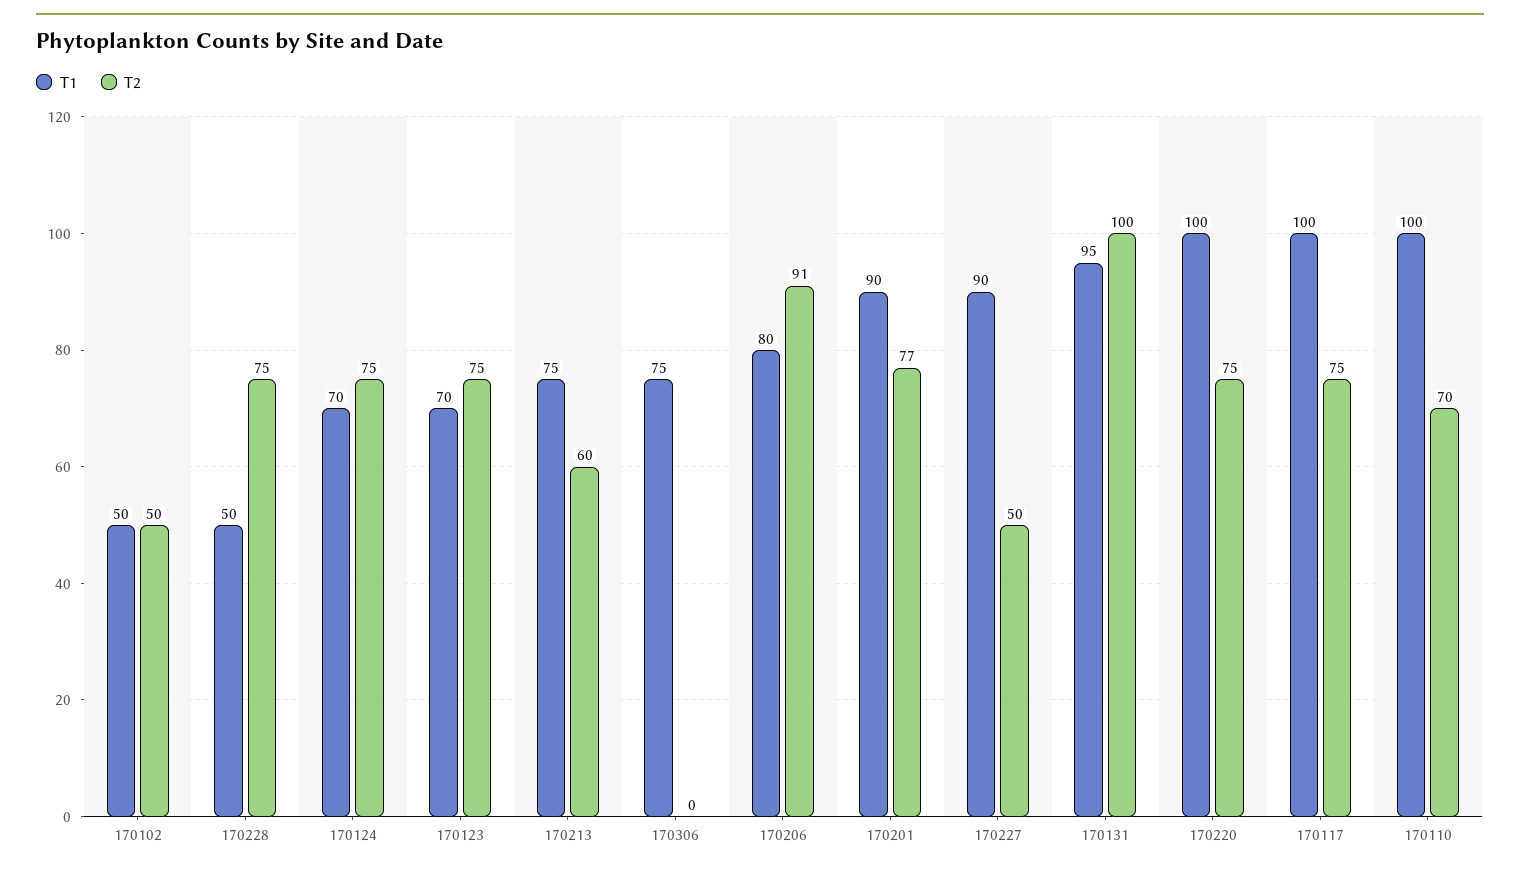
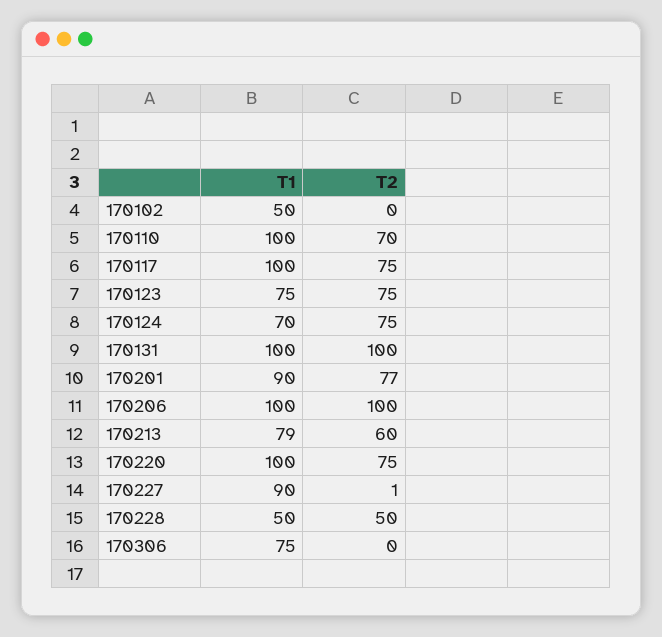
  {
    "T1": {
      "170102": 50,
      "170228": 50,
      "170124": 70,
-     "170123": 70,
+     "170123": 75,
-     "170213": 75,
+     "170213": 79,
      "170306": 75,
-     "170206": 80,
+     "170206": 100,
      "170201": 90,
      "170227": 90,
-     "170131": 95,
+     "170131": 100,
      "170220": 100,
      "170117": 100,
      "170110": 100
    },
    "T2": {
-     "170102": 50,
+     "170102": 0,
-     "170228": 75,
+     "170228": 50,
      "170124": 75,
      "170123": 75,
      "170213": 60,
      "170306": 0,
-     "170206": 91,
+     "170206": 100,
      "170201": 77,
-     "170227": 50,
+     "170227": 1,
      "170131": 100,
      "170220": 75,
      "170117": 75,
      "170110": 70
    }
  }

